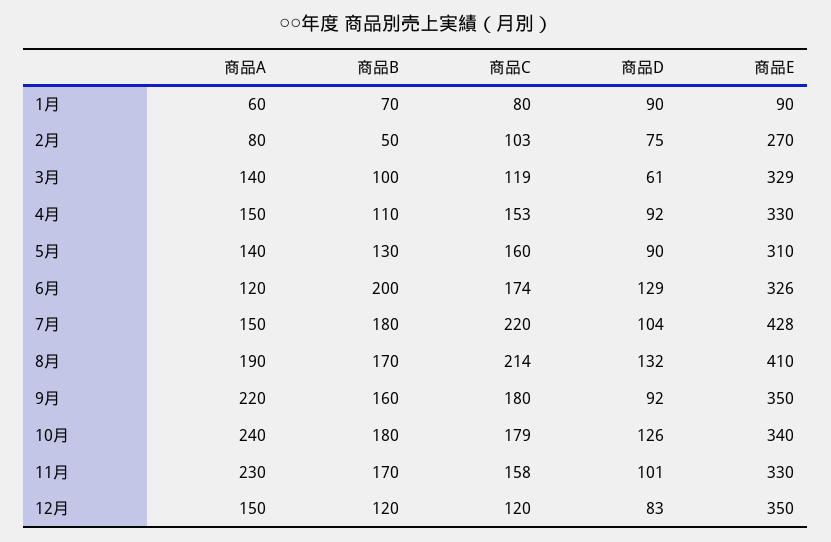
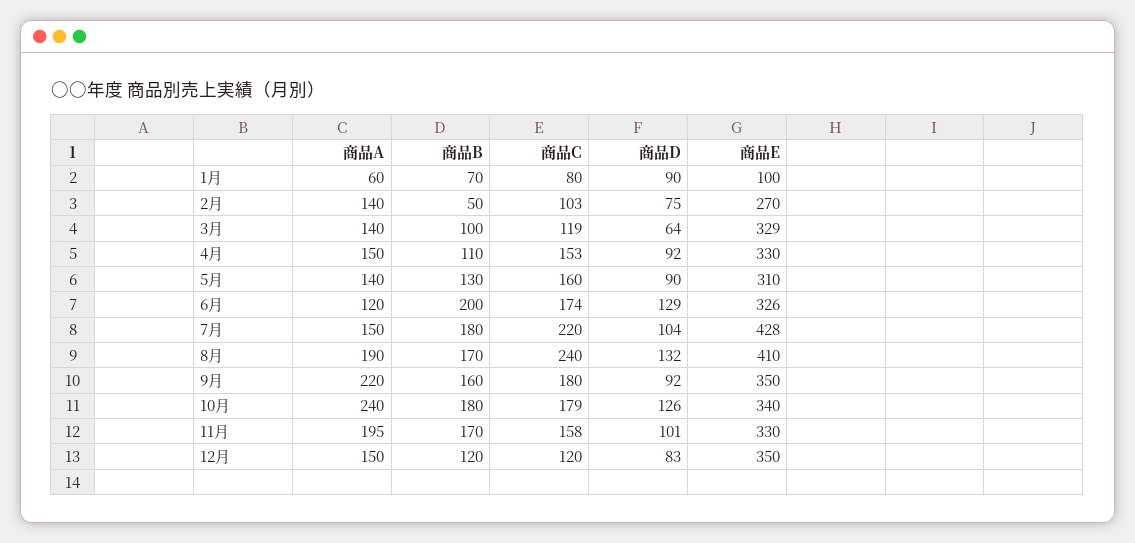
  {
    "商品A": {
      "1月": 60,
-     "2月": 80,
+     "2月": 140,
      "3月": 140,
      "4月": 150,
      "5月": 140,
      "6月": 120,
      "7月": 150,
      "8月": 190,
      "9月": 220,
      "10月": 240,
-     "11月": 230,
+     "11月": 195,
      "12月": 150
    },
    "商品B": {
      "1月": 70,
      "2月": 50,
      "3月": 100,
      "4月": 110,
      "5月": 130,
      "6月": 200,
      "7月": 180,
      "8月": 170,
      "9月": 160,
      "10月": 180,
      "11月": 170,
      "12月": 120
    },
    "商品C": {
      "1月": 80,
      "2月": 103,
      "3月": 119,
      "4月": 153,
      "5月": 160,
      "6月": 174,
      "7月": 220,
-     "8月": 214,
+     "8月": 240,
      "9月": 180,
      "10月": 179,
      "11月": 158,
      "12月": 120
    },
    "商品D": {
      "1月": 90,
      "2月": 75,
-     "3月": 61,
+     "3月": 64,
      "4月": 92,
      "5月": 90,
      "6月": 129,
      "7月": 104,
      "8月": 132,
      "9月": 92,
      "10月": 126,
      "11月": 101,
      "12月": 83
    },
    "商品E": {
-     "1月": 90,
+     "1月": 100,
      "2月": 270,
      "3月": 329,
      "4月": 330,
      "5月": 310,
      "6月": 326,
      "7月": 428,
      "8月": 410,
      "9月": 350,
      "10月": 340,
      "11月": 330,
      "12月": 350
    }
  }

